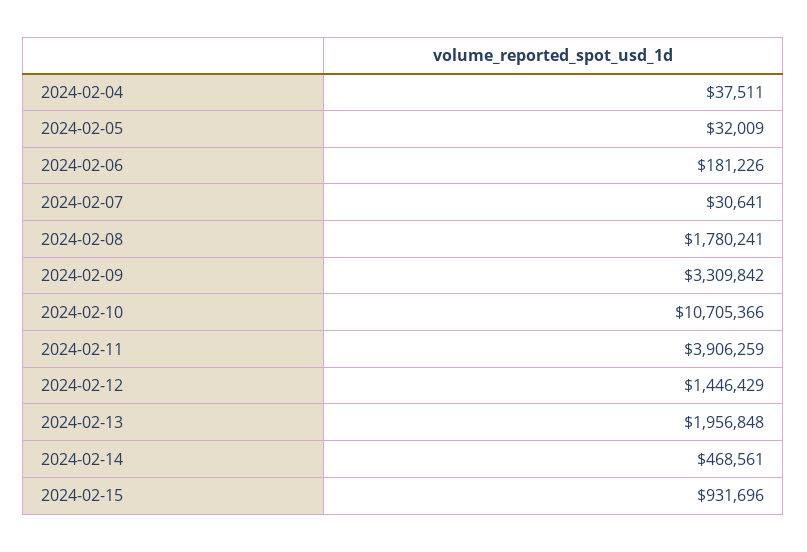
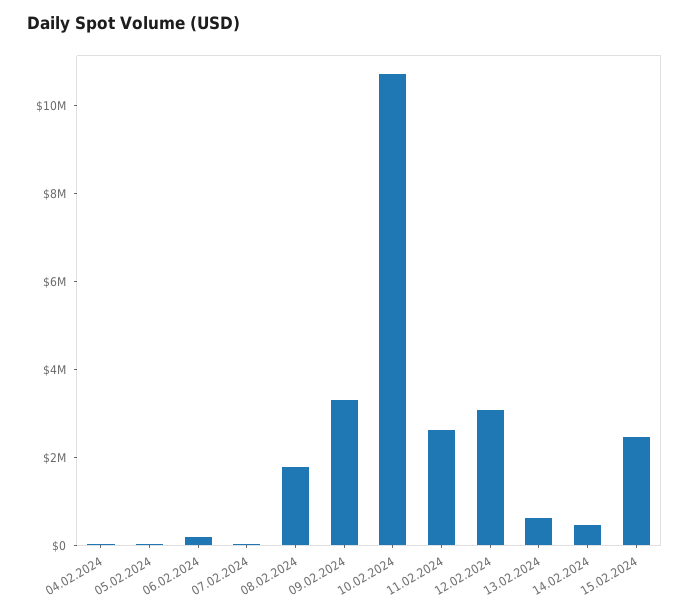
  {
    "2024-02-04": 37511,
    "2024-02-05": 32009,
    "2024-02-06": 181226,
    "2024-02-07": 30641,
    "2024-02-08": 1780241,
    "2024-02-09": 3309842,
    "2024-02-10": 10705366,
-   "2024-02-11": 3906259,
+   "2024-02-11": 2500000,
-   "2024-02-12": 1446429,
+   "2024-02-12": 3000000,
-   "2024-02-13": 1956848,
+   "2024-02-13": 500000,
    "2024-02-14": 468561,
-   "2024-02-15": 931696
+   "2024-02-15": 2500000
  }

